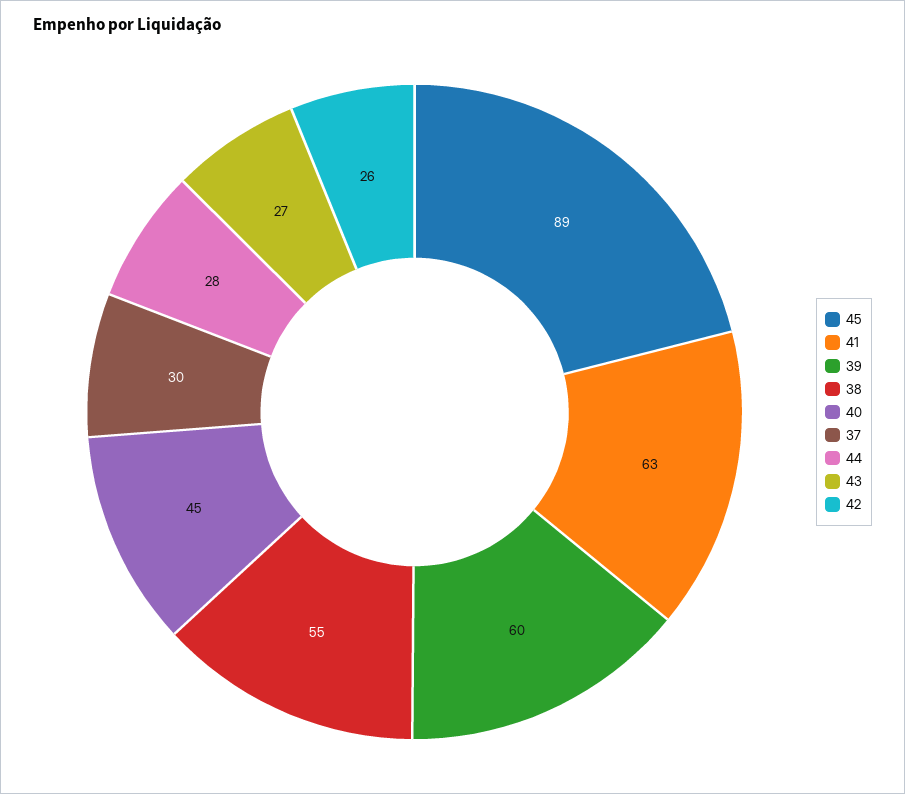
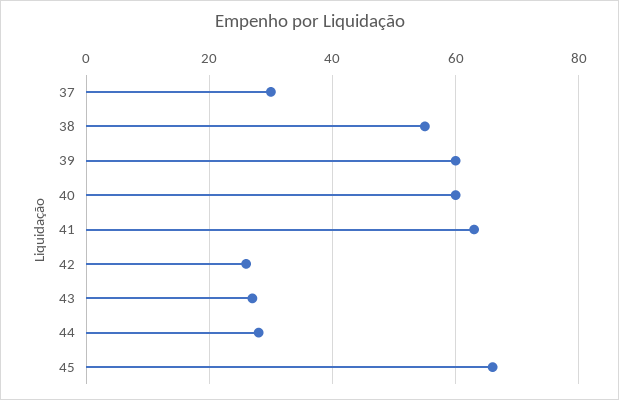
  {
-   "45": 89,
+   "45": 65,
    "41": 63,
    "39": 60,
    "38": 55,
-   "40": 45,
+   "40": 60,
    "37": 30,
    "44": 28,
    "43": 27,
    "42": 26
  }

